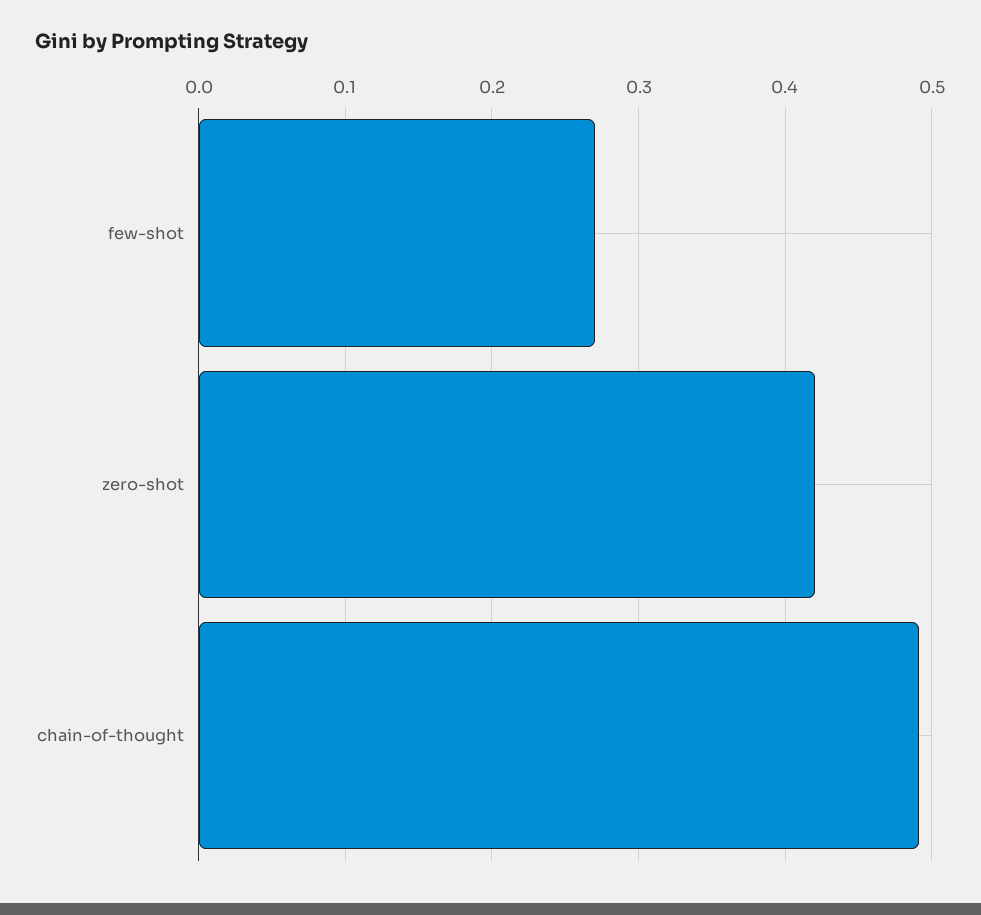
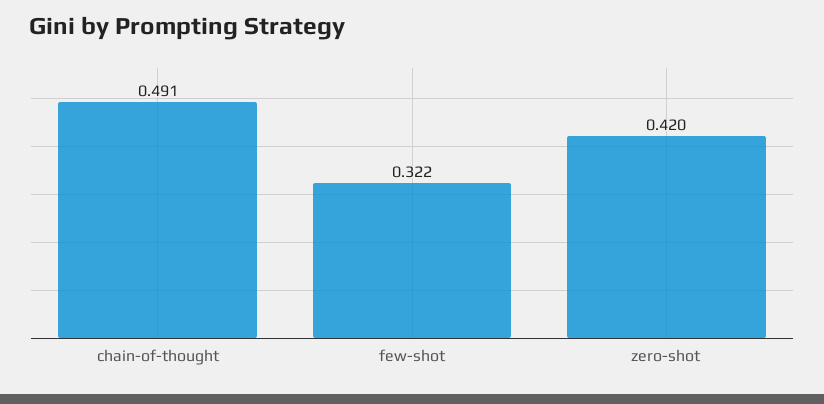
  {
-   "few-shot": 0.27,
+   "few-shot": 0.322,
    "zero-shot": 0.42,
    "chain-of-thought": 0.491
  }

